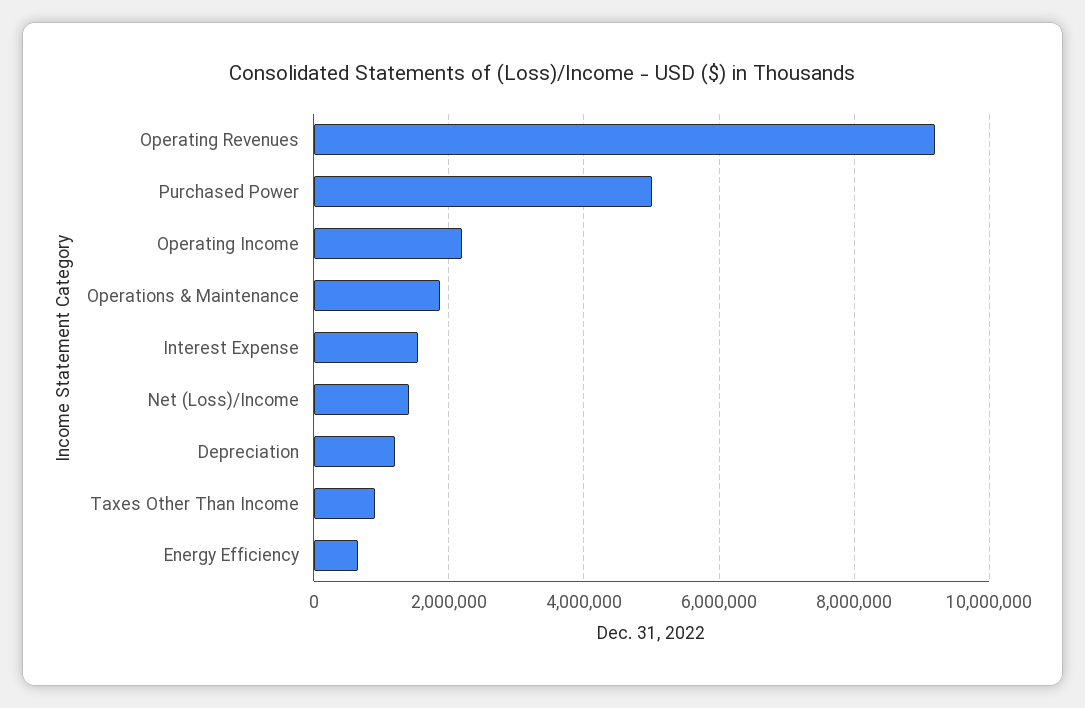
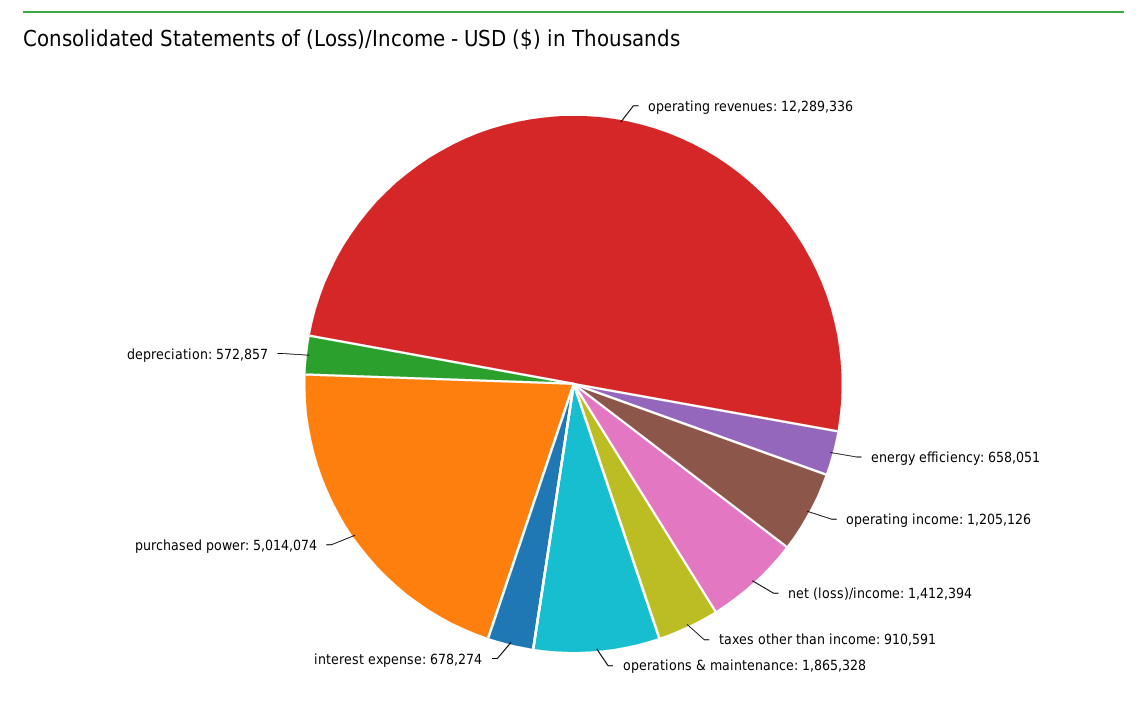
  {
-   "Operating Revenues": 9200000,
+   "Operating Revenues": 12289336,
    "Purchased Power": 5014074,
-   "Operating Income": 2200000,
+   "Operating Income": 1205126,
    "Operations & Maintenance": 1865328,
-   "Interest Expense": 1600000,
+   "Interest Expense": 678274,
    "Net (Loss)/Income": 1412394,
-   "Depreciation": 1200000,
+   "Depreciation": 572857,
    "Taxes Other Than Income": 910591,
    "Energy Efficiency": 658051
  }

